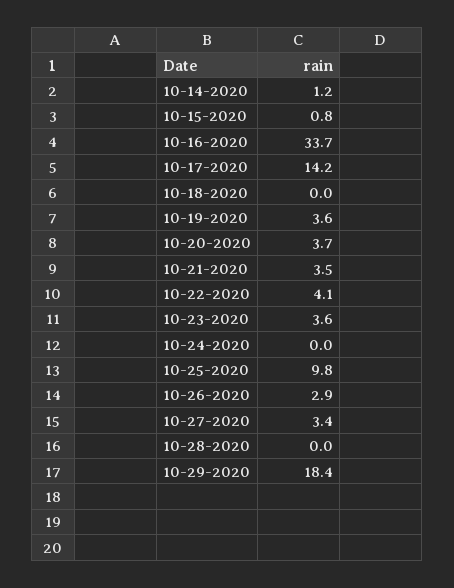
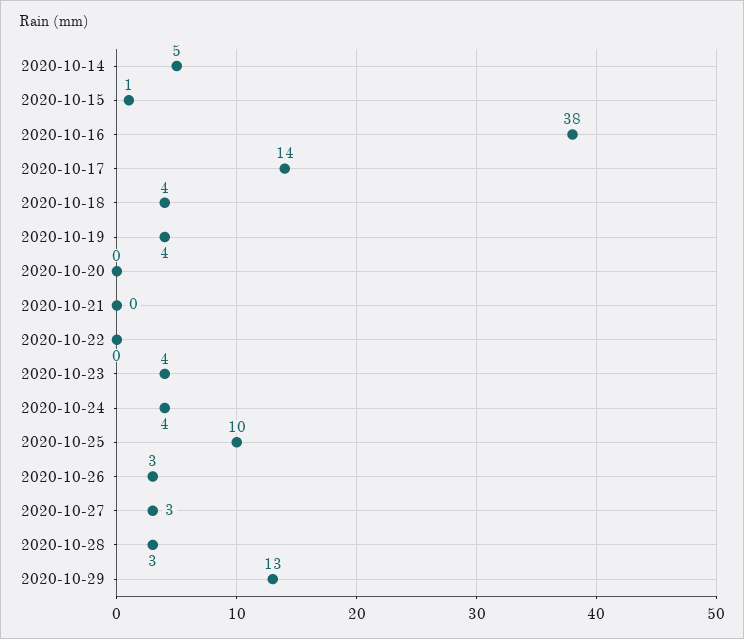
  {
-   "10-14-2020": 1.2,
+   "10-14-2020": 5,
    "10-15-2020": 0.8,
-   "10-16-2020": 33.7,
+   "10-16-2020": 38,
    "10-17-2020": 14.2,
-   "10-18-2020": 0,
+   "10-18-2020": 4,
    "10-19-2020": 3.6,
-   "10-20-2020": 3.7,
+   "10-20-2020": 0,
-   "10-21-2020": 3.5,
+   "10-21-2020": 0,
-   "10-22-2020": 4.1,
+   "10-22-2020": 0,
    "10-23-2020": 3.6,
-   "10-24-2020": 0,
+   "10-24-2020": 4,
    "10-25-2020": 9.8,
    "10-26-2020": 2.9,
    "10-27-2020": 3.4,
-   "10-28-2020": 0,
+   "10-28-2020": 3,
-   "10-29-2020": 18.4
+   "10-29-2020": 13
  }

